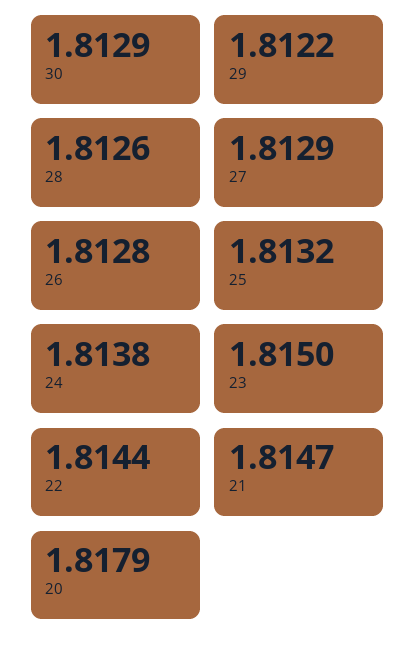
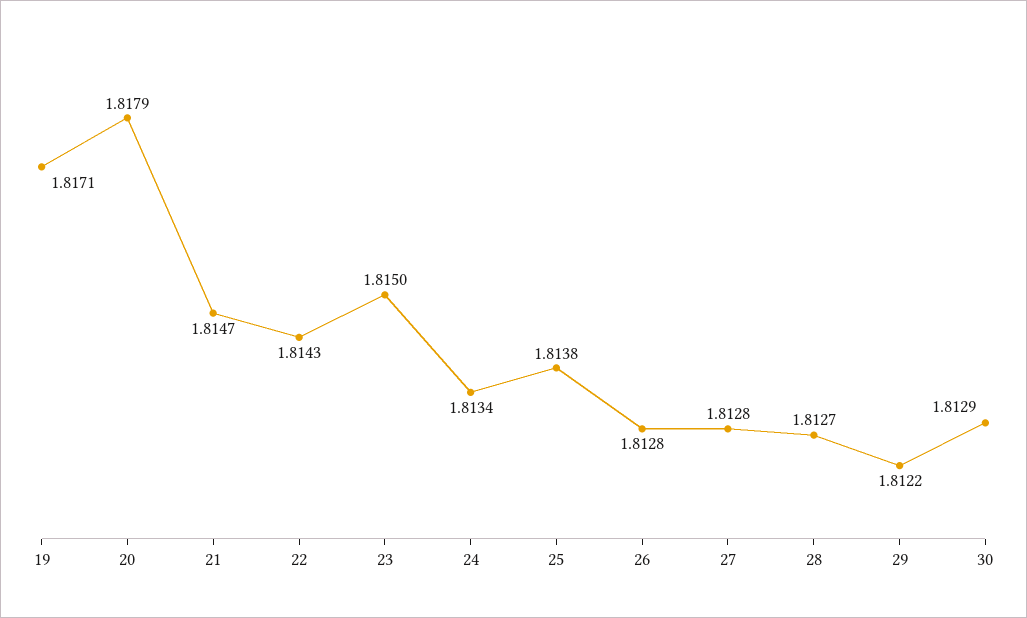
  {
    "30": 1.8129,
    "29": 1.8122,
-   "28": 1.8126,
+   "28": 1.8127,
-   "27": 1.8129,
+   "27": 1.8128,
    "26": 1.8128,
-   "25": 1.8132,
+   "25": 1.8138,
-   "24": 1.8138,
+   "24": 1.8134,
    "23": 1.815,
-   "22": 1.8144,
+   "22": 1.8143,
    "21": 1.8147,
-   "20": 1.8179
+   "20": 1.8179,
+   "19": 1.8171
  }

